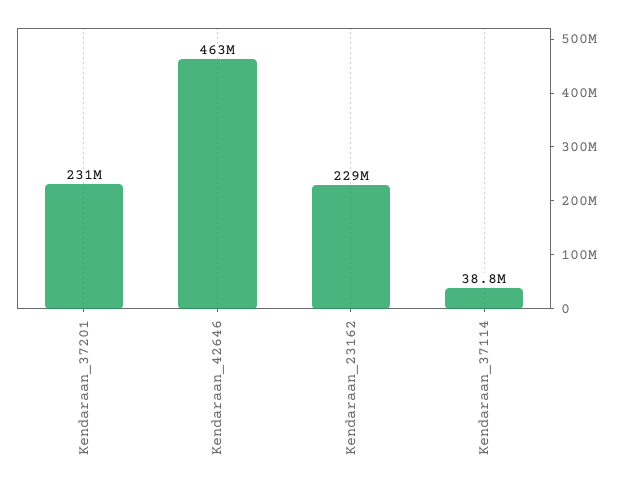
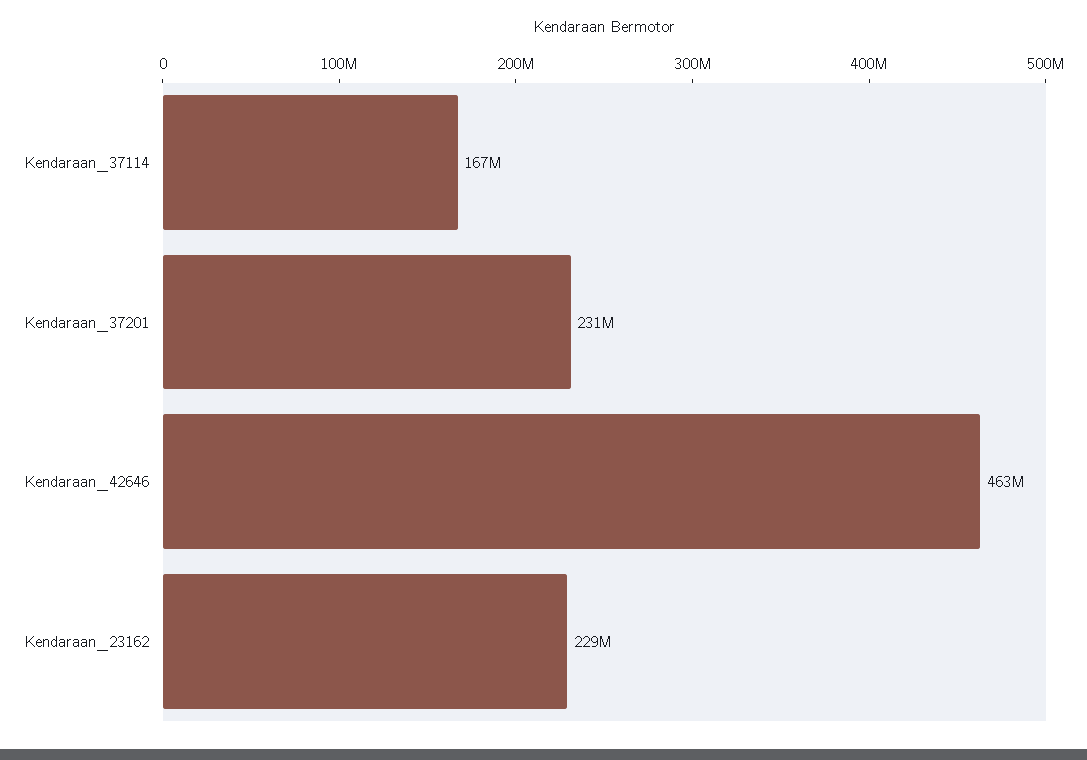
  {
    "Kendaraan_37201": 231000000,
    "Kendaraan_42646": 463000000,
    "Kendaraan_23162": 229000000,
-   "Kendaraan_37114": 38800000
+   "Kendaraan_37114": 167000000
  }

